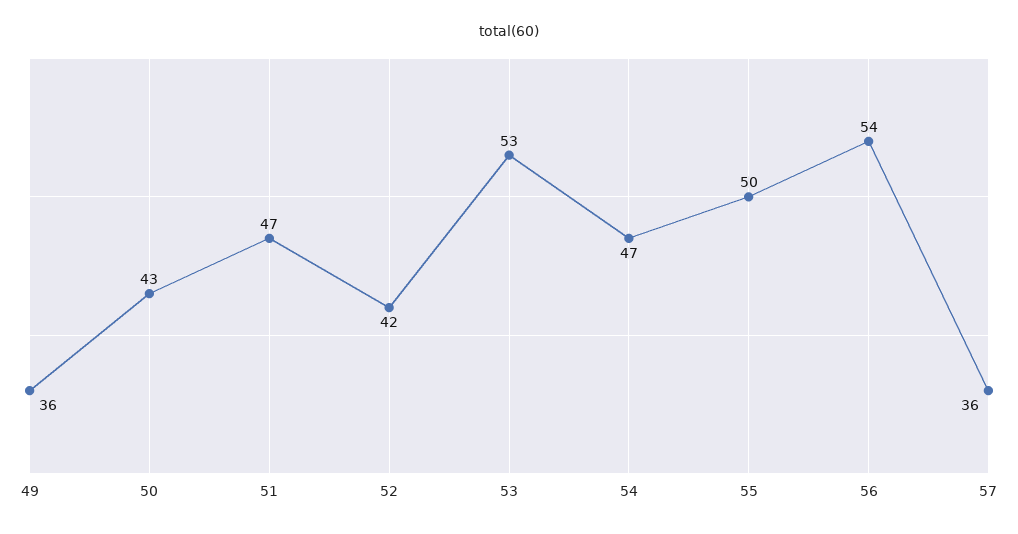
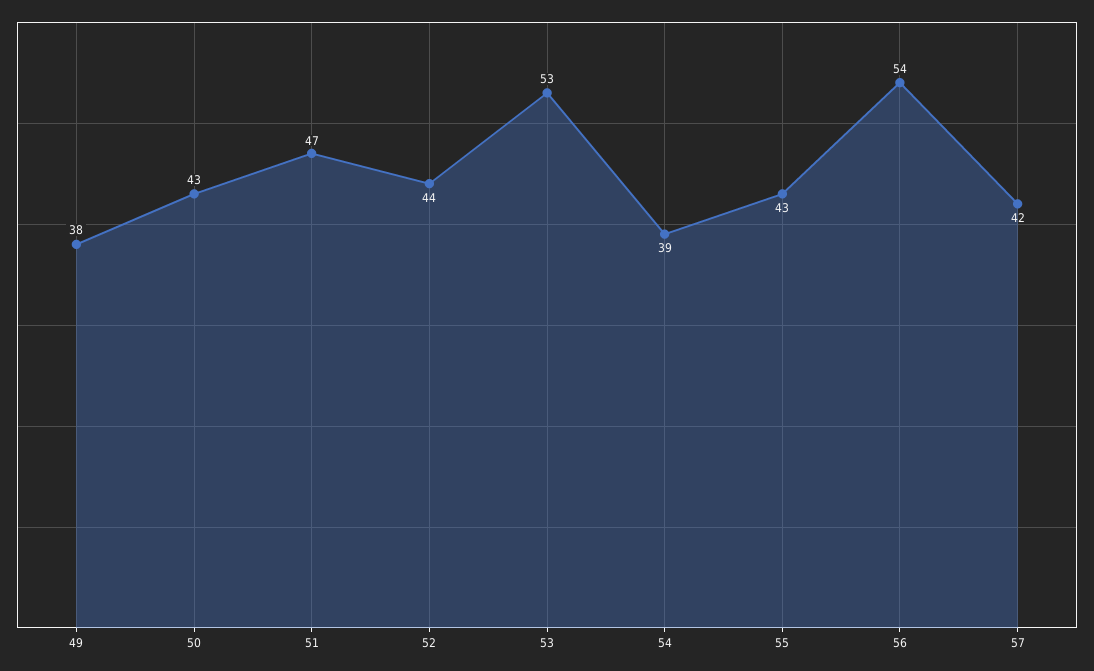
  {
-   "49": 36,
+   "49": 38,
    "50": 43,
    "51": 47,
-   "52": 42,
+   "52": 44,
    "53": 53,
-   "54": 47,
+   "54": 39,
-   "55": 50,
+   "55": 43,
    "56": 54,
-   "57": 36
+   "57": 42
  }

